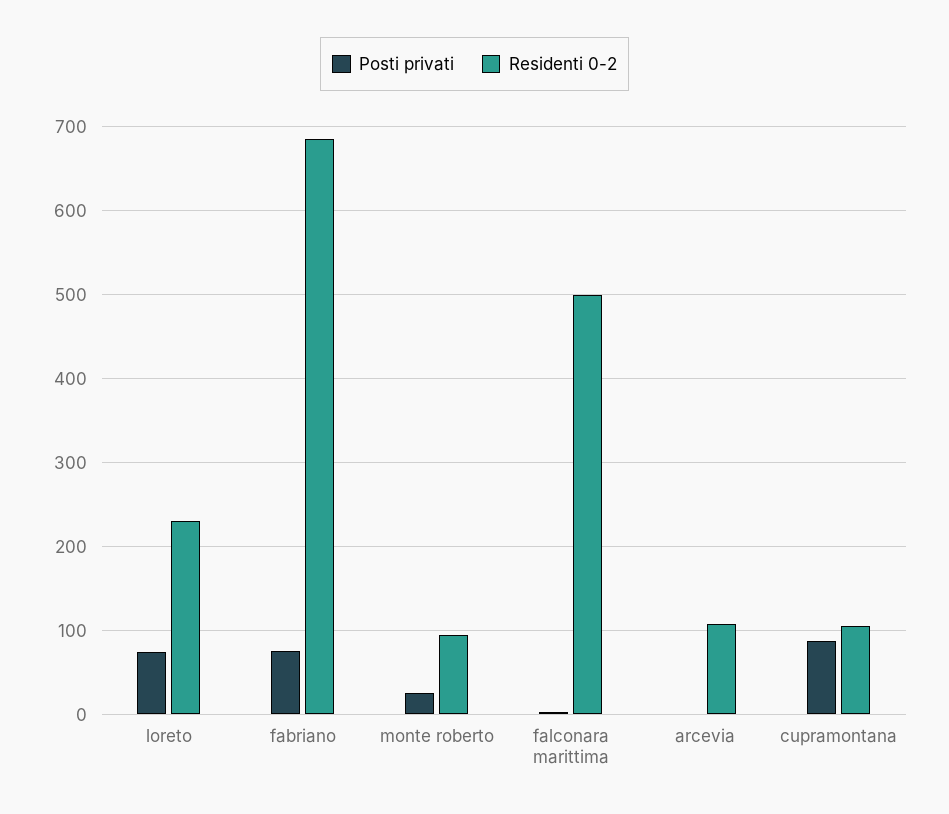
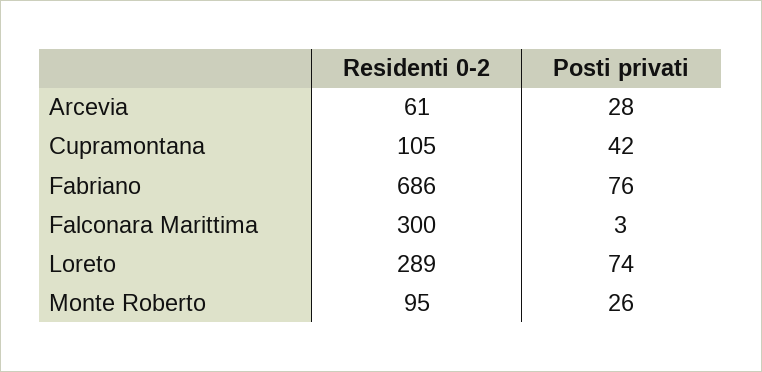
  {
    "Posti privati": {
      "loreto": 74,
      "fabriano": 76,
      "monte roberto": 26,
      "falconara marittima": 3,
-     "arcevia": 0,
+     "arcevia": 28,
-     "cupramontana": 90
+     "cupramontana": 42
    },
    "Residenti 0-2": {
-     "loreto": 230,
+     "loreto": 289,
      "fabriano": 686,
      "monte roberto": 95,
-     "falconara marittima": 500,
+     "falconara marittima": 300,
-     "arcevia": 110,
+     "arcevia": 61,
      "cupramontana": 105
    }
  }

